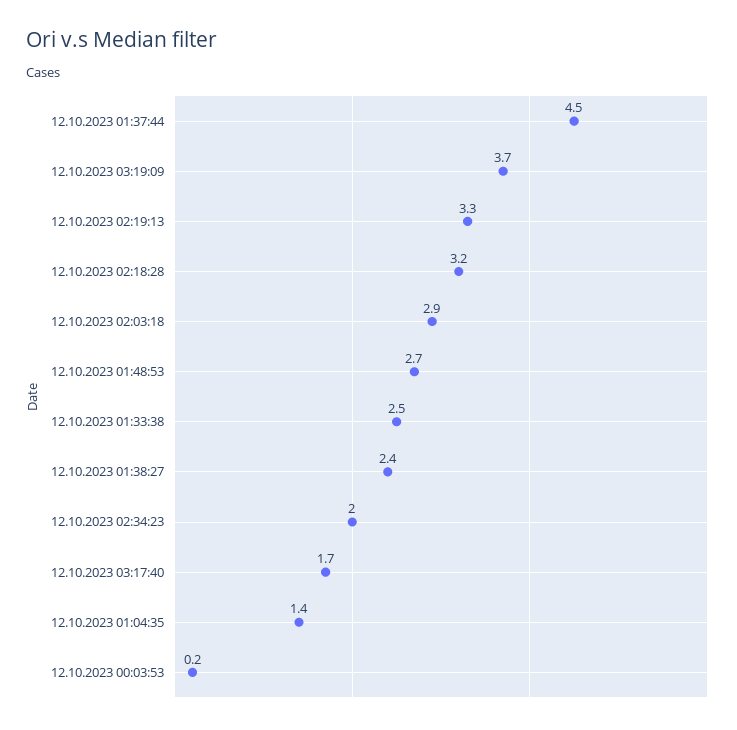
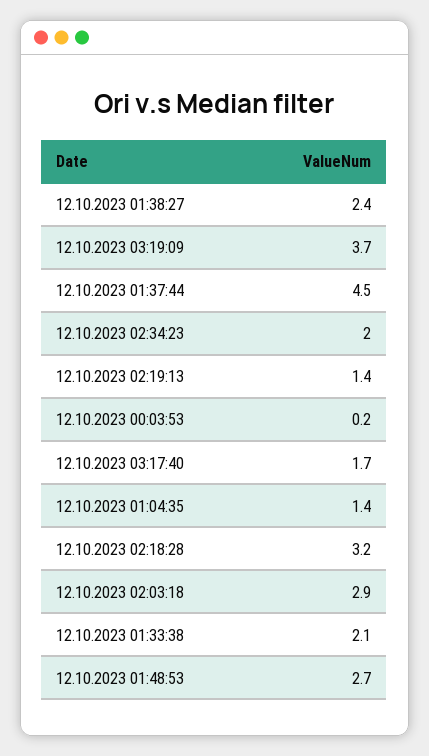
  {
    "12.10.2023 01:37:44": 4.5,
    "12.10.2023 03:19:09": 3.7,
-   "12.10.2023 02:19:13": 3.3,
+   "12.10.2023 02:19:13": 1.4,
    "12.10.2023 02:18:28": 3.2,
    "12.10.2023 02:03:18": 2.9,
    "12.10.2023 01:48:53": 2.7,
-   "12.10.2023 01:33:38": 2.5,
+   "12.10.2023 01:33:38": 2.1,
    "12.10.2023 01:38:27": 2.4,
    "12.10.2023 02:34:23": 2,
    "12.10.2023 03:17:40": 1.7,
    "12.10.2023 01:04:35": 1.4,
    "12.10.2023 00:03:53": 0.2
  }

